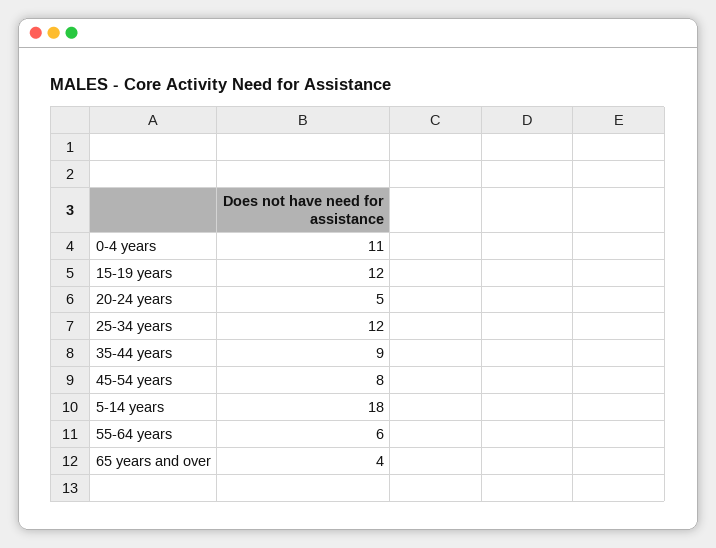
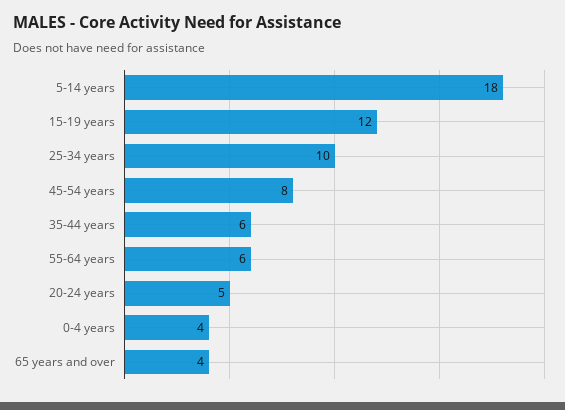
  {
-   "0-4 years": 11,
+   "0-4 years": 4,
    "15-19 years": 12,
    "20-24 years": 5,
-   "25-34 years": 12,
+   "25-34 years": 10,
-   "35-44 years": 9,
+   "35-44 years": 6,
    "45-54 years": 8,
    "5-14 years": 18,
    "55-64 years": 6,
    "65 years and over": 4
  }

